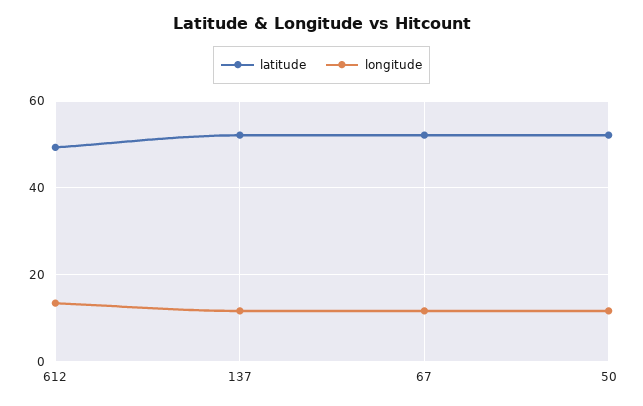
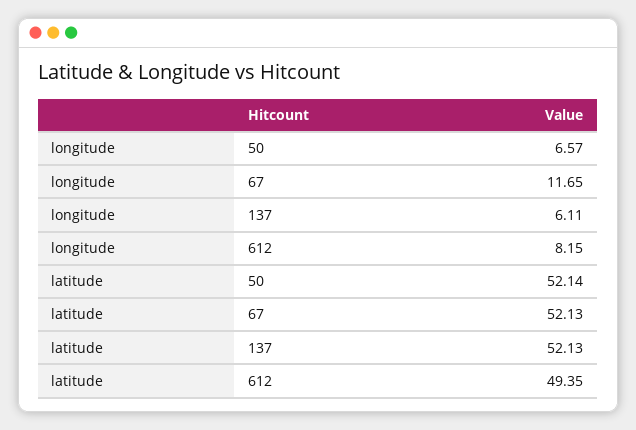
  {
    "latitude": {
      "612": 49.35,
      "137": 52.13,
      "67": 52.13,
      "50": 52.14
    },
    "longitude": {
-     "612": 14,
+     "612": 8.15,
-     "137": 12,
+     "137": 6.11,
      "67": 11.65,
-     "50": 12
+     "50": 6.57
    }
  }

